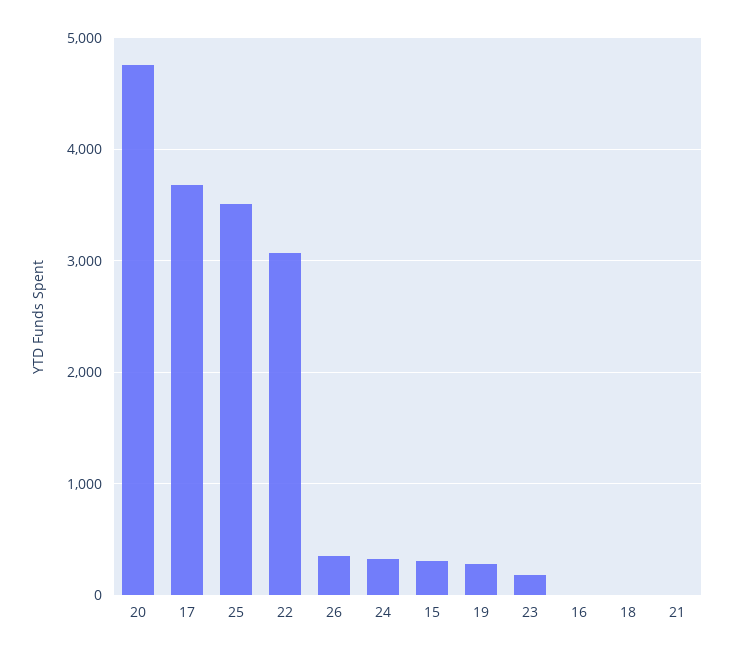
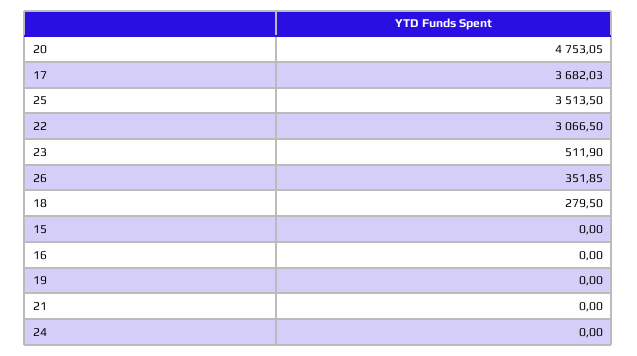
  {
    "20": 4753.05,
    "17": 3682.03,
    "25": 3513.5,
    "22": 3066.5,
    "26": 351.85,
-   "24": 300,
+   "24": 0,
-   "15": 300,
+   "15": 0,
-   "19": 300,
+   "19": 0,
-   "23": 200,
+   "23": 511.9,
    "16": 0,
-   "18": 0,
+   "18": 279.5,
    "21": 0
  }

